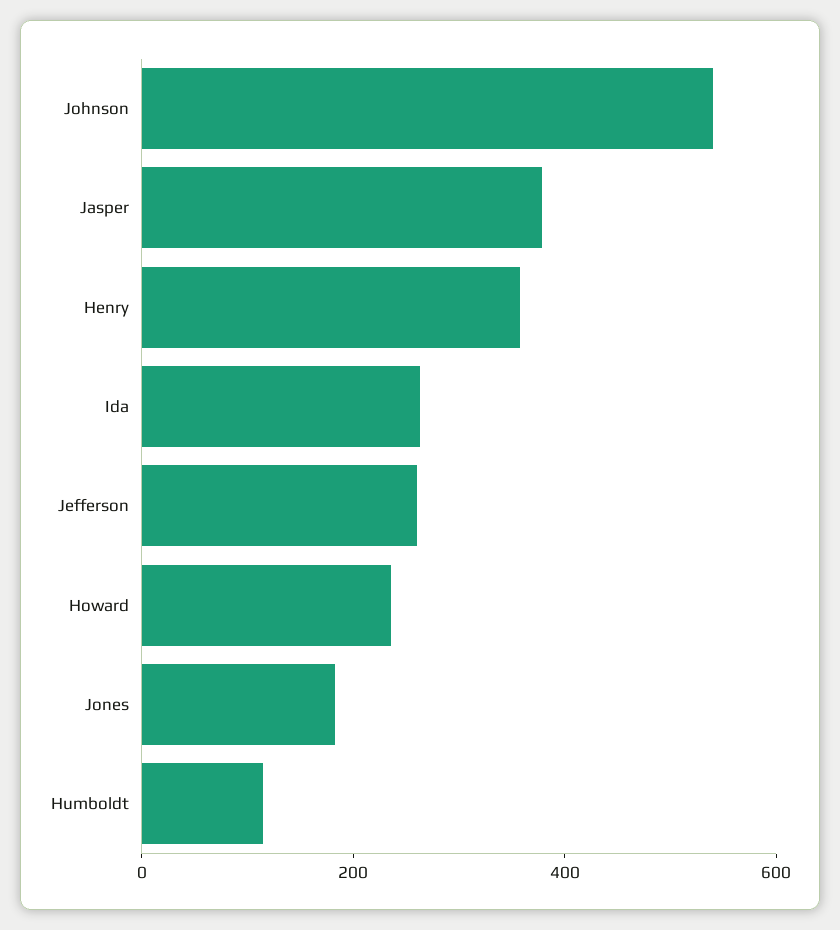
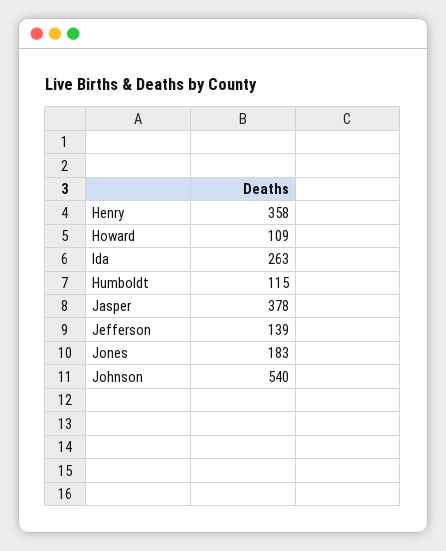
  {
    "Johnson": 540,
    "Jasper": 378,
    "Henry": 358,
    "Ida": 263,
-   "Jefferson": 250,
+   "Jefferson": 139,
-   "Howard": 250,
+   "Howard": 109,
    "Jones": 183,
    "Humboldt": 115
  }

